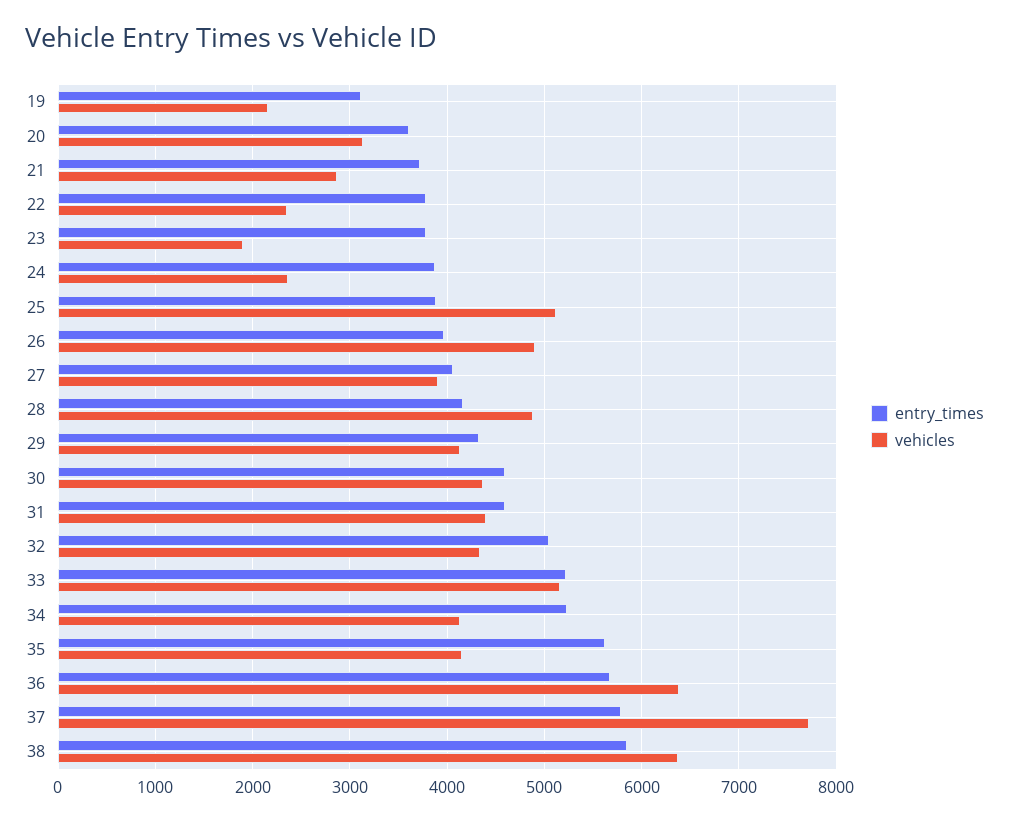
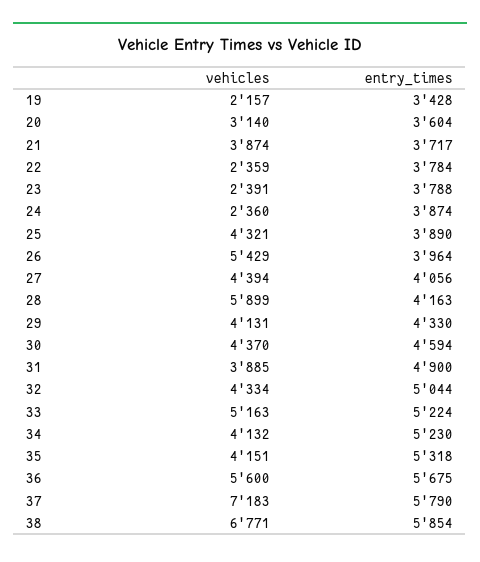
  {
    "entry_times": {
-     "19": 3100,
+     "19": 3428,
      "20": 3604,
      "21": 3717,
      "22": 3784,
      "23": 3788,
      "24": 3874,
      "25": 3890,
      "26": 3964,
      "27": 4056,
      "28": 4163,
      "29": 4330,
      "30": 4594,
-     "31": 4600,
+     "31": 4900,
      "32": 5044,
      "33": 5224,
      "34": 5230,
-     "35": 5600,
+     "35": 5318,
      "36": 5675,
      "37": 5790,
      "38": 5854
    },
    "vehicles": {
      "19": 2157,
      "20": 3140,
-     "21": 2900,
+     "21": 3874,
      "22": 2359,
-     "23": 1900,
+     "23": 2391,
      "24": 2360,
-     "25": 5100,
+     "25": 4321,
-     "26": 4900,
+     "26": 5429,
-     "27": 3900,
+     "27": 4394,
-     "28": 4900,
+     "28": 5899,
      "29": 4131,
      "30": 4370,
-     "31": 4400,
+     "31": 3885,
      "32": 4334,
      "33": 5163,
      "34": 4132,
      "35": 4151,
-     "36": 6400,
+     "36": 5600,
-     "37": 7700,
+     "37": 7183,
-     "38": 6400
+     "38": 6771
    }
  }

